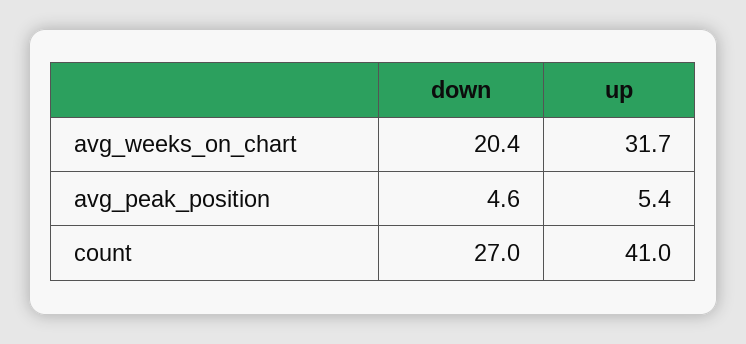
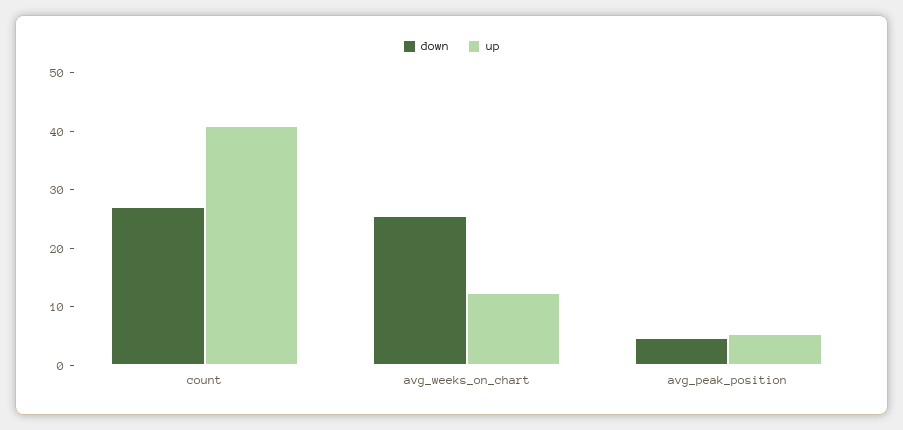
  {
    "down": {
-     "avg_weeks_on_chart": 20.4,
+     "avg_weeks_on_chart": 26,
      "avg_peak_position": 4.6,
      "count": 27
    },
    "up": {
-     "avg_weeks_on_chart": 31.7,
+     "avg_weeks_on_chart": 12,
      "avg_peak_position": 5.4,
      "count": 41
    }
  }

